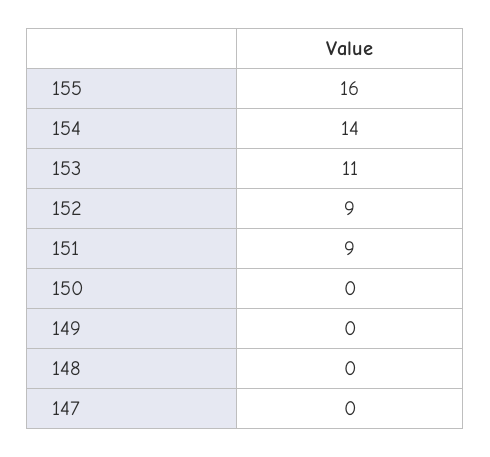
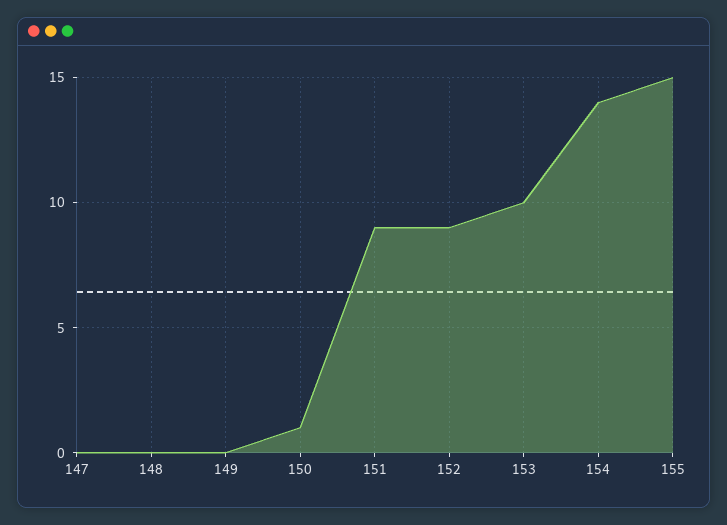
  {
-   "155": 16,
+   "155": 15,
    "154": 14,
-   "153": 11,
+   "153": 10,
    "152": 9,
    "151": 9,
-   "150": 0,
+   "150": 1,
    "149": 0,
    "148": 0,
    "147": 0
  }

